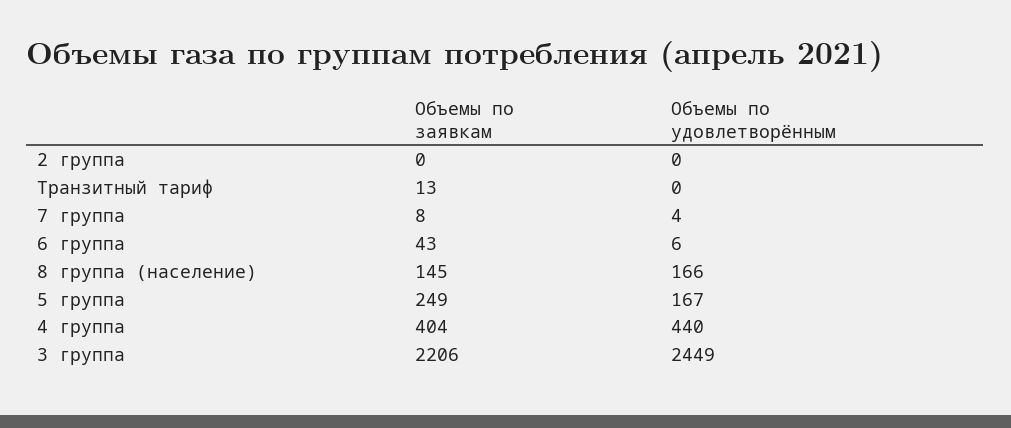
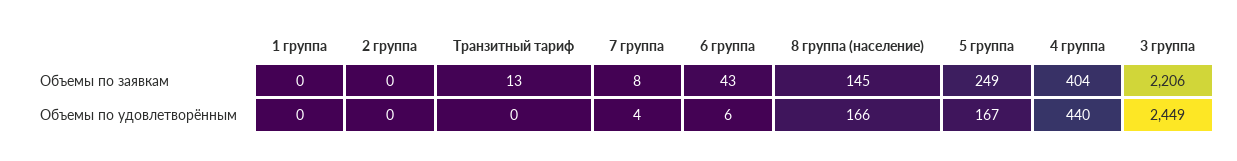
  {
    "Объемы по заявкам": {
      "2 группа": 0,
      "Транзитный тариф": 13,
      "7 группа": 8,
      "6 группа": 43,
      "8 группа (население)": 145,
      "5 группа": 249,
      "4 группа": 404,
-     "3 группа": 2206
+     "3 группа": 2206,
+     "1 группа": 0
    },
    "Объемы по удовлетворённым": {
      "2 группа": 0,
      "Транзитный тариф": 0,
      "7 группа": 4,
      "6 группа": 6,
      "8 группа (население)": 166,
      "5 группа": 167,
      "4 группа": 440,
-     "3 группа": 2449
+     "3 группа": 2449,
+     "1 группа": 0
    }
  }

